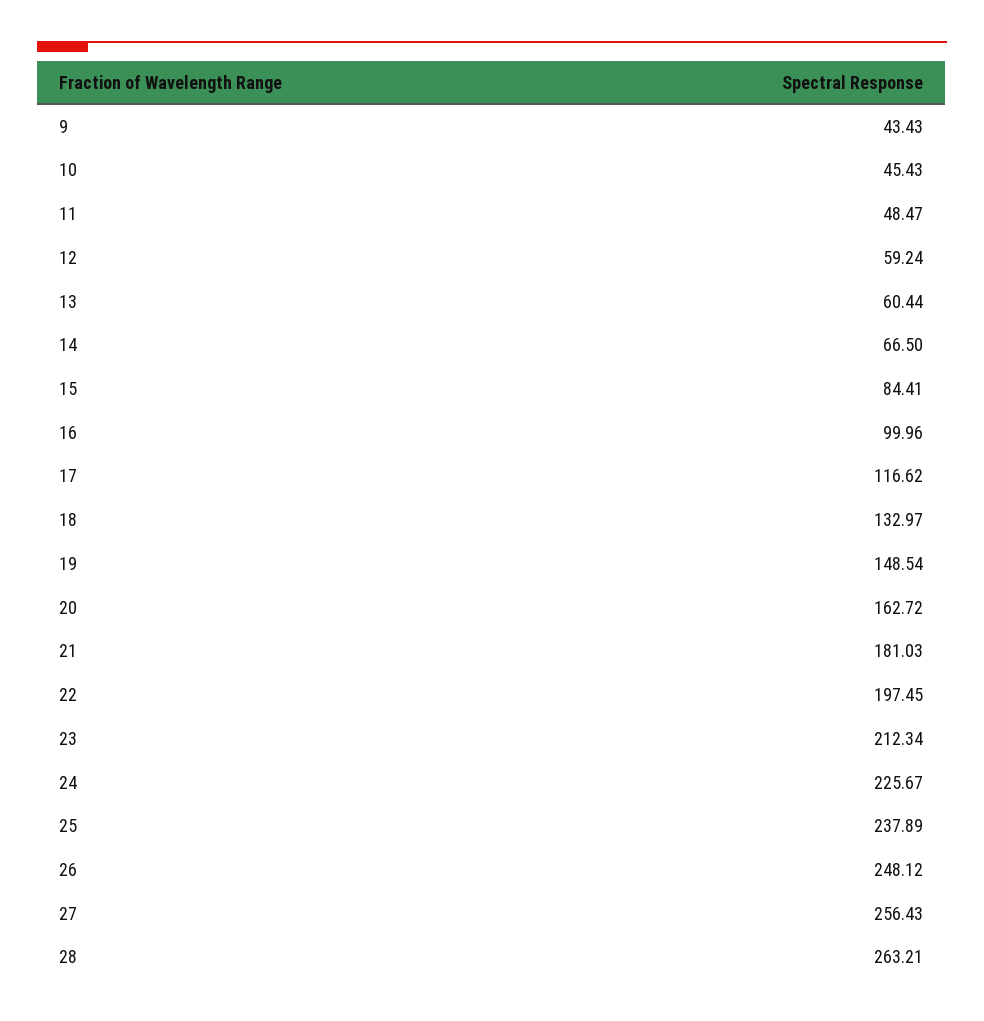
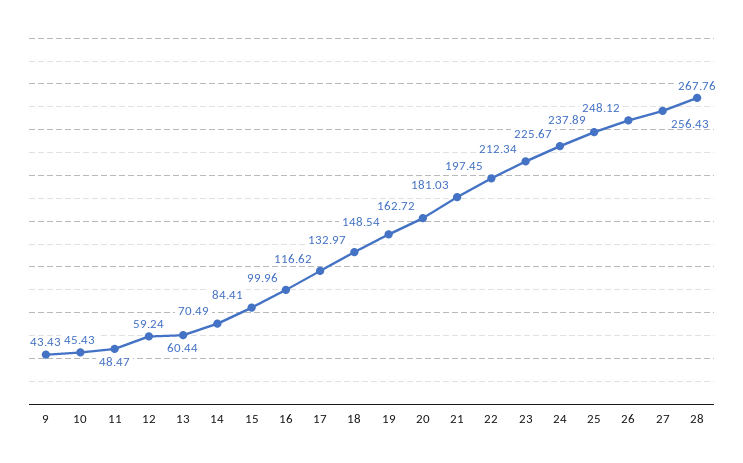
  {
    "9": 43.43,
    "10": 45.43,
    "11": 48.47,
    "12": 59.24,
    "13": 60.44,
-   "14": 66.5,
+   "14": 70.49,
    "15": 84.41,
    "16": 99.96,
    "17": 116.62,
    "18": 132.97,
    "19": 148.54,
    "20": 162.72,
    "21": 181.03,
    "22": 197.45,
    "23": 212.34,
    "24": 225.67,
    "25": 237.89,
    "26": 248.12,
    "27": 256.43,
-   "28": 263.21
+   "28": 267.76
  }

